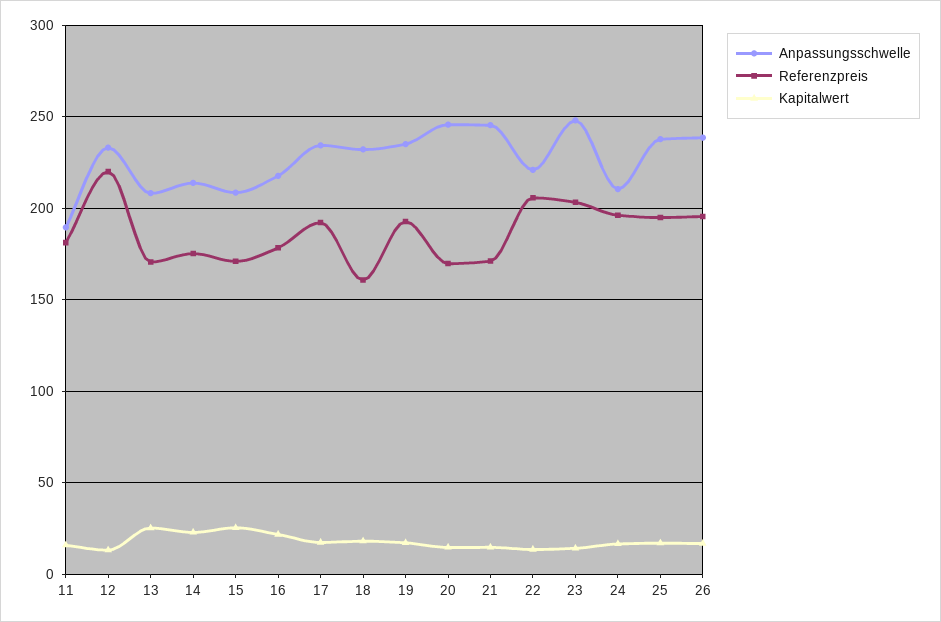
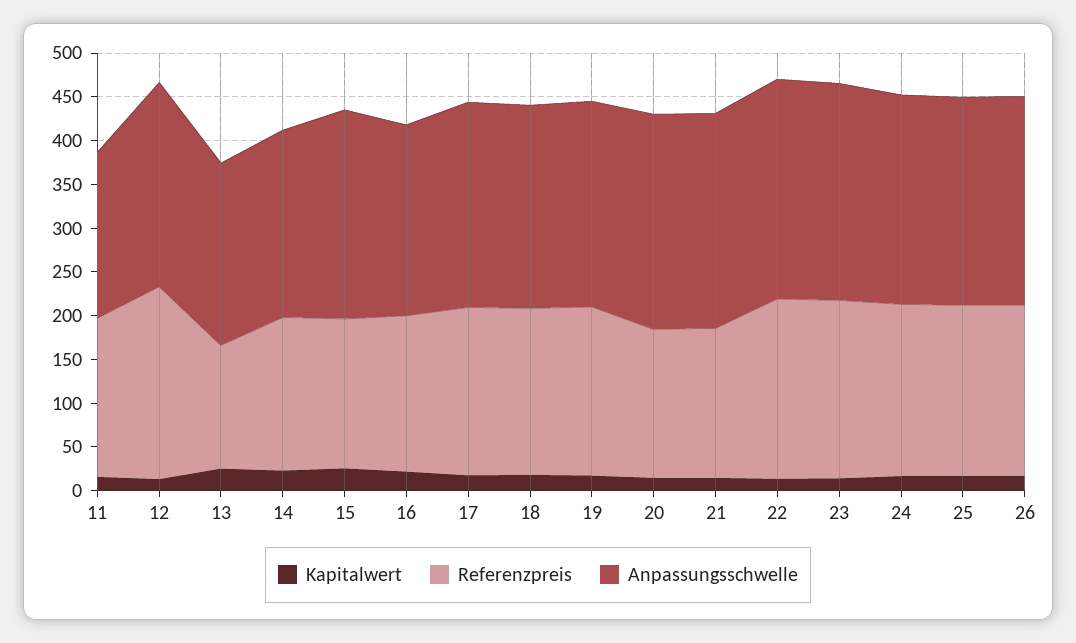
  {
    "Anpassungsschwelle": {
      "11": 190,
      "12": 235,
      "13": 210,
      "14": 215,
-     "15": 210,
+     "15": 240,
      "16": 220,
      "17": 235,
      "18": 230,
      "19": 235,
      "20": 245,
      "21": 245,
-     "22": 220,
+     "22": 250,
      "23": 250,
-     "24": 210,
+     "24": 240,
      "25": 240,
      "26": 240
    },
    "Referenzpreis": {
      "11": 180,
      "12": 220,
-     "13": 170,
+     "13": 140,
      "14": 175,
      "15": 170,
      "16": 180,
      "17": 190,
-     "18": 160,
+     "18": 190,
      "19": 195,
      "20": 170,
      "21": 170,
      "22": 205,
      "23": 205,
      "24": 195,
      "25": 195,
      "26": 195
    },
    "Kapitalwert": {
      "11": 15,
      "12": 15,
      "13": 25,
      "14": 25,
      "15": 25,
      "16": 20,
      "17": 15,
      "18": 20,
      "19": 15,
      "20": 15,
      "21": 15,
      "22": 15,
      "23": 15,
      "24": 15,
      "25": 15,
      "26": 15
    }
  }

